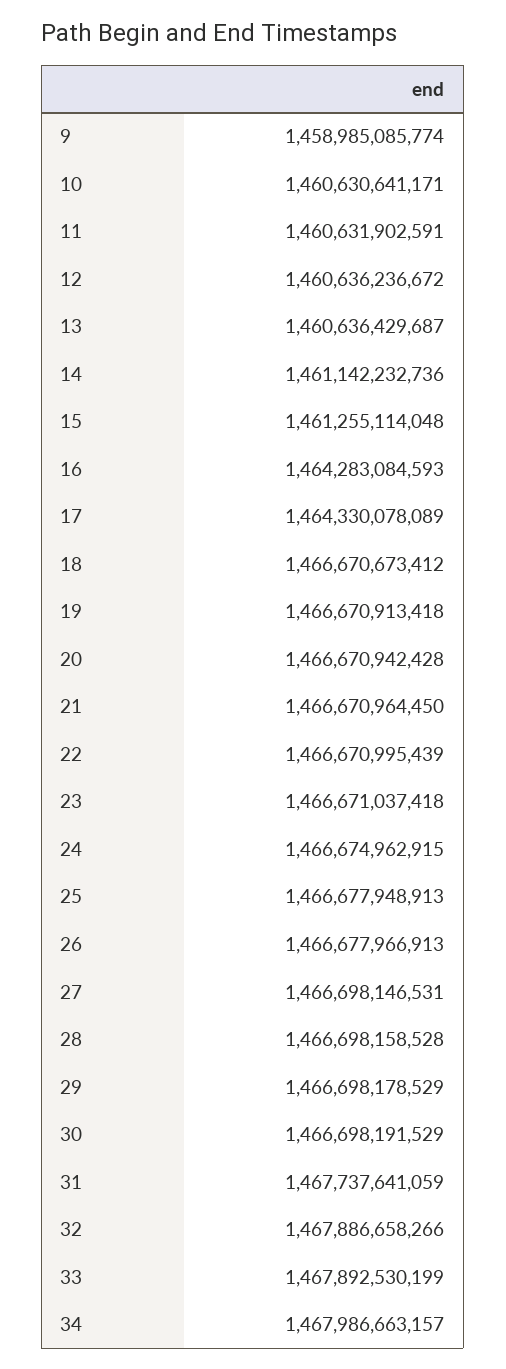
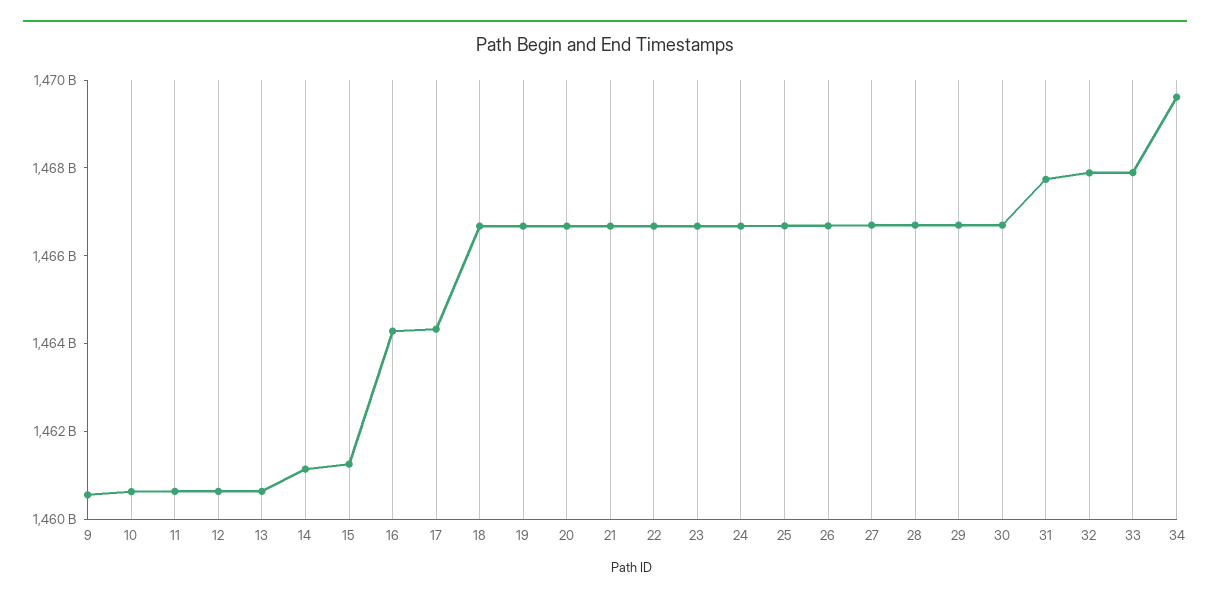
  {
-   "9": 1458985085774,
+   "9": 1460500000000,
    "10": 1460630641171,
    "11": 1460631902591,
    "12": 1460636236672,
    "13": 1460636429687,
    "14": 1461142232736,
    "15": 1461255114048,
    "16": 1464283084593,
    "17": 1464330078089,
    "18": 1466670673412,
    "19": 1466670913418,
    "20": 1466670942428,
    "21": 1466670964450,
    "22": 1466670995439,
    "23": 1466671037418,
    "24": 1466674962915,
    "25": 1466677948913,
    "26": 1466677966913,
    "27": 1466698146531,
    "28": 1466698158528,
    "29": 1466698178529,
    "30": 1466698191529,
    "31": 1467737641059,
    "32": 1467886658266,
    "33": 1467892530199,
-   "34": 1467986663157
+   "34": 1469500000000
  }

